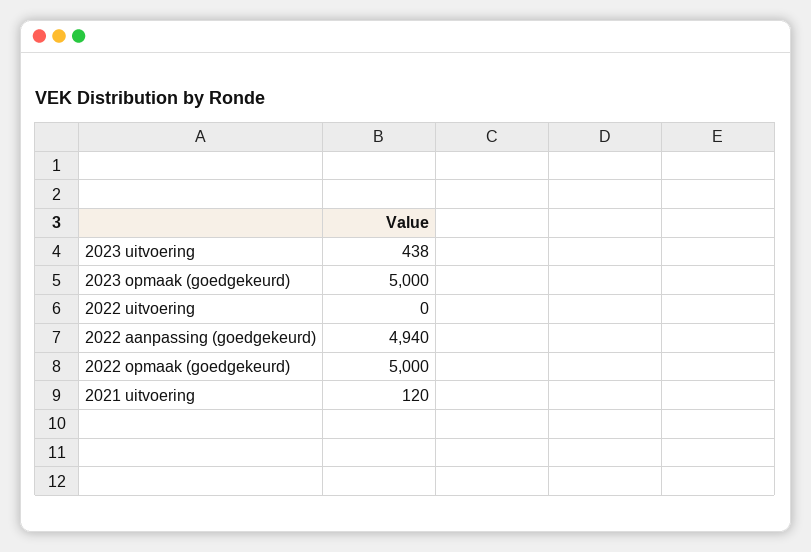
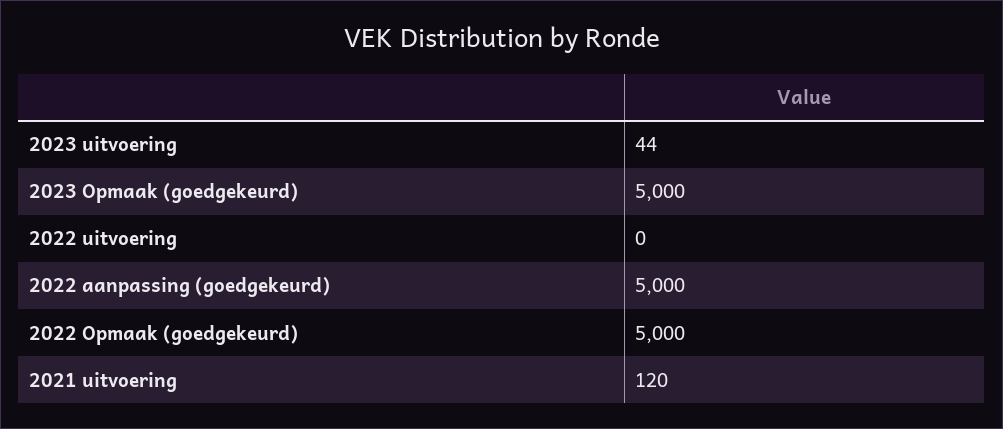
  {
-   "2023 uitvoering": 438,
+   "2023 uitvoering": 44,
    "2023 opmaak (goedgekeurd)": 5000,
    "2022 uitvoering": 0,
-   "2022 aanpassing (goedgekeurd)": 4940,
+   "2022 aanpassing (goedgekeurd)": 5000,
    "2022 opmaak (goedgekeurd)": 5000,
    "2021 uitvoering": 120
  }

